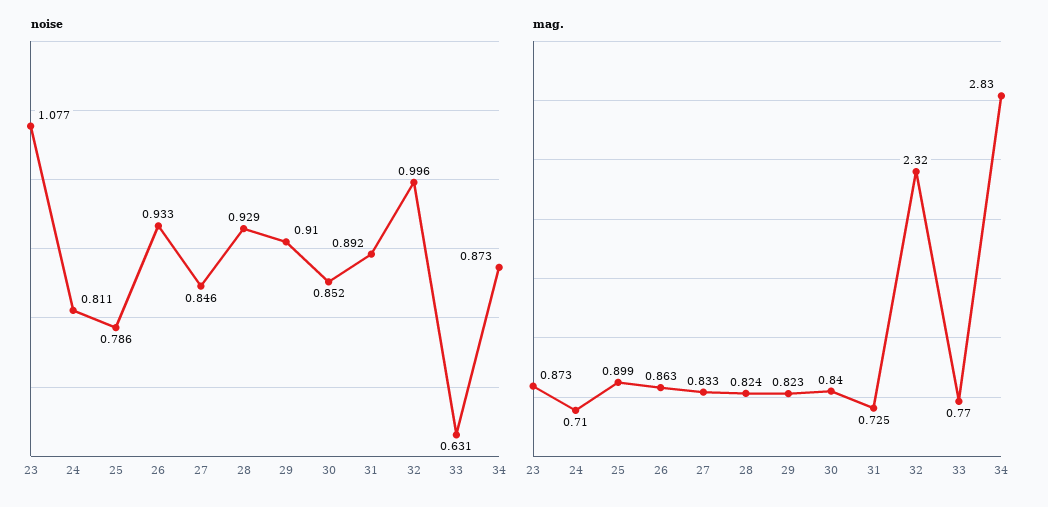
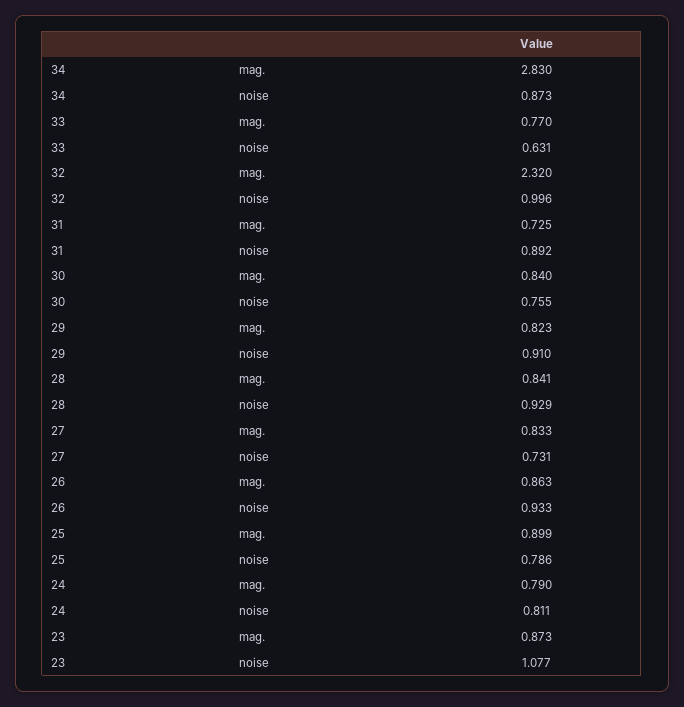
  {
    "noise": {
      "23": 1.077,
      "24": 0.811,
      "25": 0.786,
      "26": 0.933,
-     "27": 0.846,
+     "27": 0.731,
      "28": 0.929,
      "29": 0.91,
-     "30": 0.852,
+     "30": 0.755,
      "31": 0.892,
      "32": 0.996,
      "33": 0.631,
      "34": 0.873
    },
    "mag.": {
      "23": 0.873,
-     "24": 0.71,
+     "24": 0.79,
      "25": 0.899,
      "26": 0.863,
      "27": 0.833,
-     "28": 0.824,
+     "28": 0.841,
      "29": 0.823,
      "30": 0.84,
      "31": 0.725,
      "32": 2.32,
      "33": 0.77,
      "34": 2.83
    }
  }

